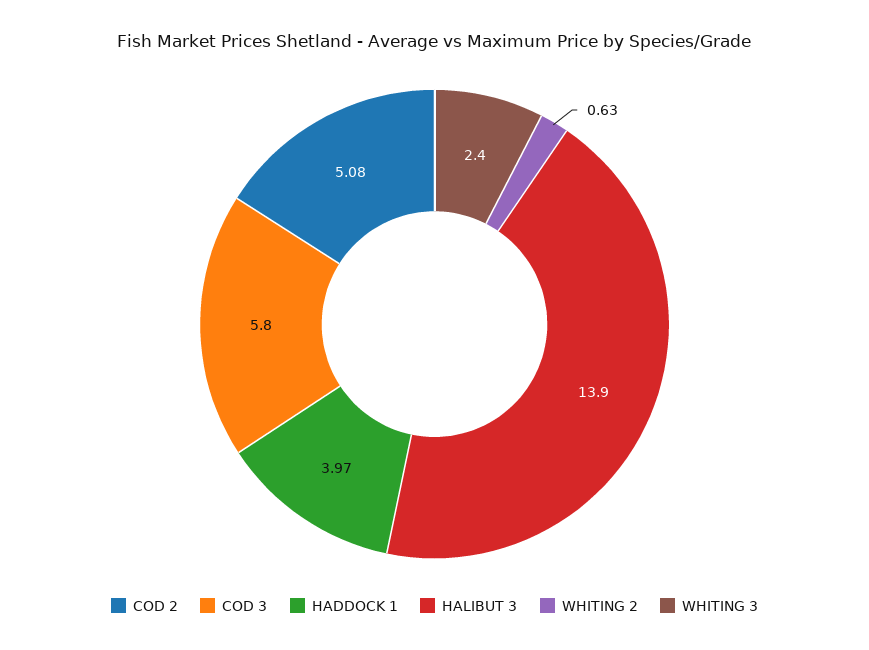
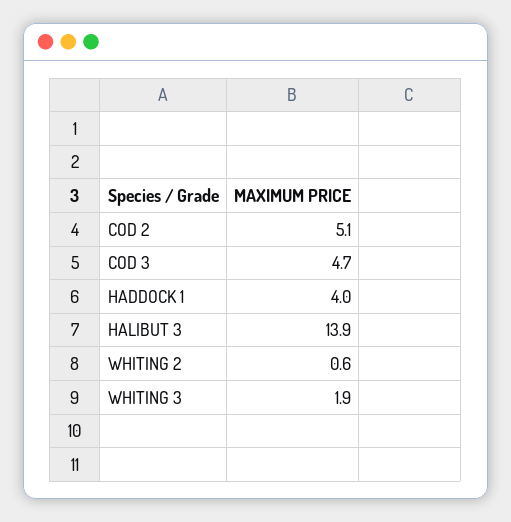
  {
    "COD 2": 5.08,
-   "COD 3": 5.8,
+   "COD 3": 4.7,
    "HADDOCK 1": 3.97,
    "HALIBUT 3": 13.9,
    "WHITING 2": 0.63,
-   "WHITING 3": 2.4
+   "WHITING 3": 1.9
  }

